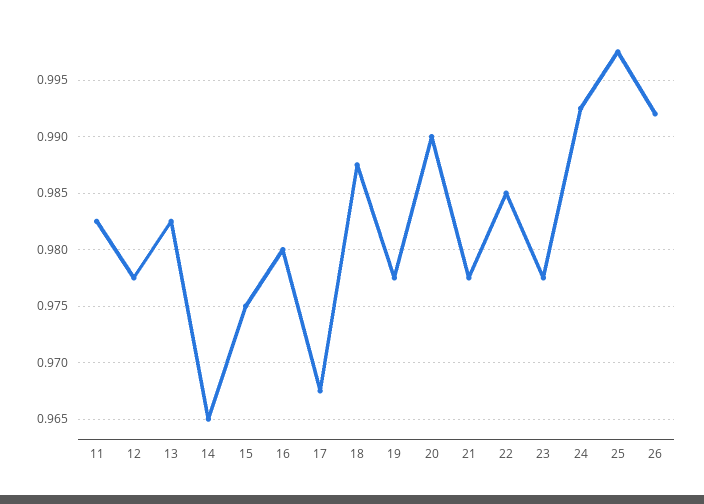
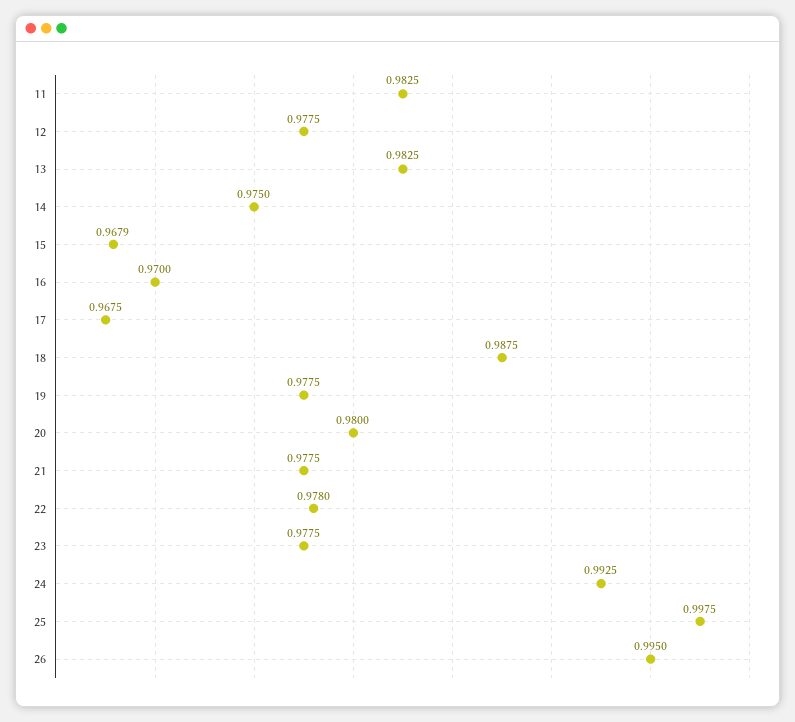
  {
    "11": 0.9825,
    "12": 0.9775,
    "13": 0.9825,
-   "14": 0.965,
+   "14": 0.975,
-   "15": 0.975,
+   "15": 0.9679,
-   "16": 0.98,
+   "16": 0.97,
    "17": 0.9675,
    "18": 0.9875,
    "19": 0.9775,
-   "20": 0.99,
+   "20": 0.98,
    "21": 0.9775,
-   "22": 0.985,
+   "22": 0.978,
    "23": 0.9775,
    "24": 0.9925,
    "25": 0.9975,
-   "26": 0.992
+   "26": 0.995
  }

